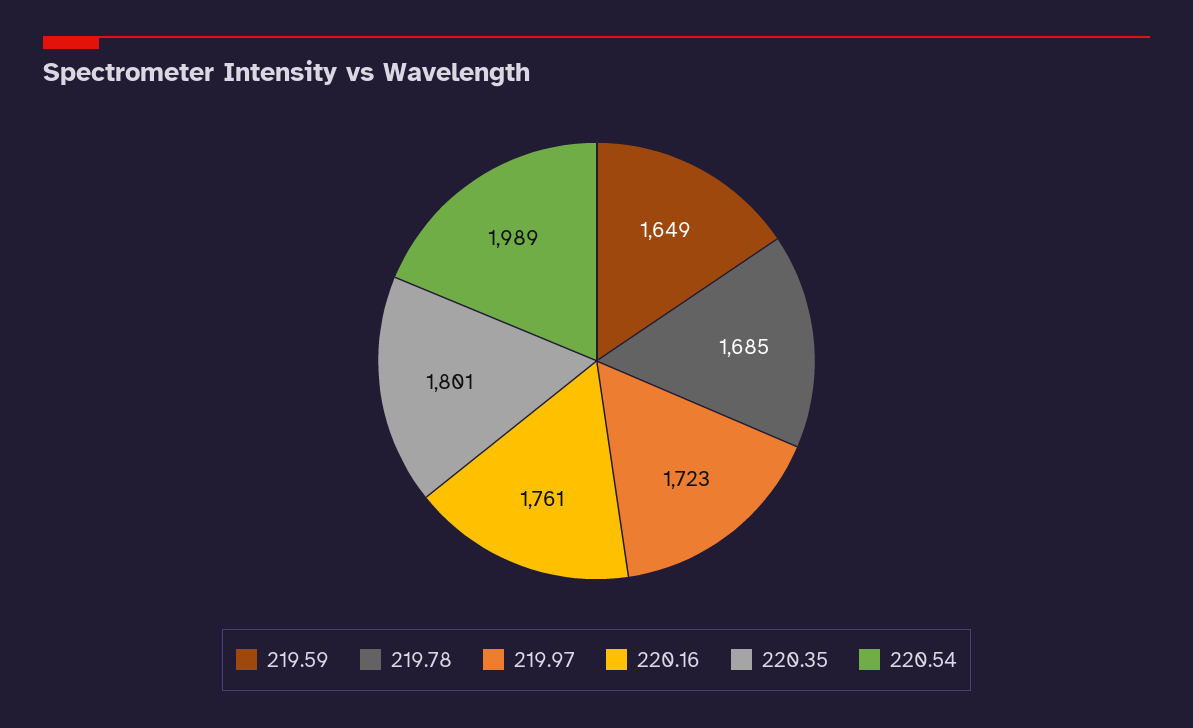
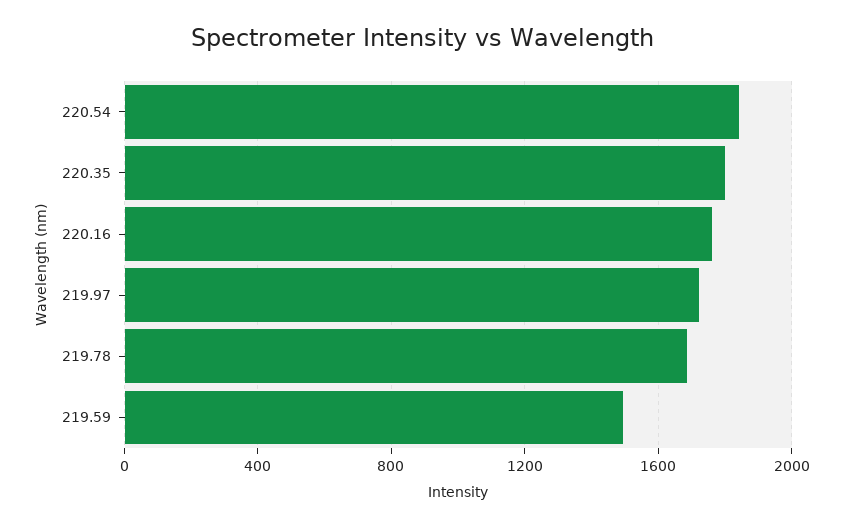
  {
-   "219.59": 1649,
+   "219.59": 1500,
    "219.78": 1685,
    "219.97": 1723,
    "220.16": 1761,
    "220.35": 1801,
-   "220.54": 1989
+   "220.54": 1850
  }

